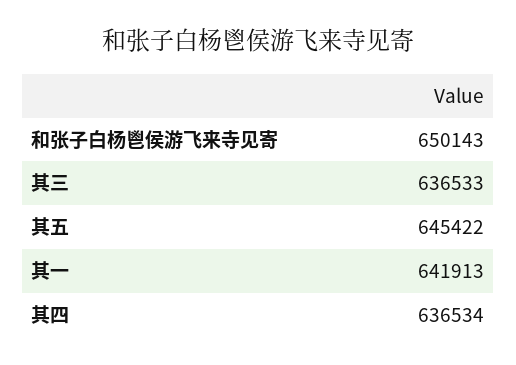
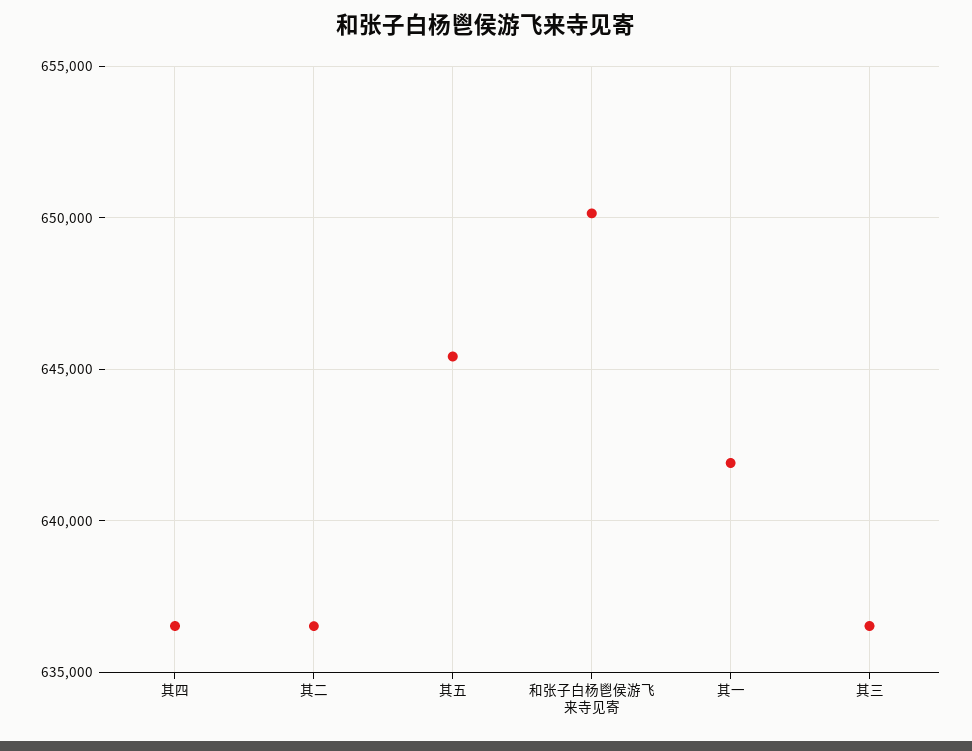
  {
    "和张子白杨鬯侯游飞来寺见寄": 650143,
    "其三": 636533,
    "其五": 645422,
    "其一": 641913,
-   "其四": 636534
+   "其四": 636534,
+   "其二": 636500
  }

